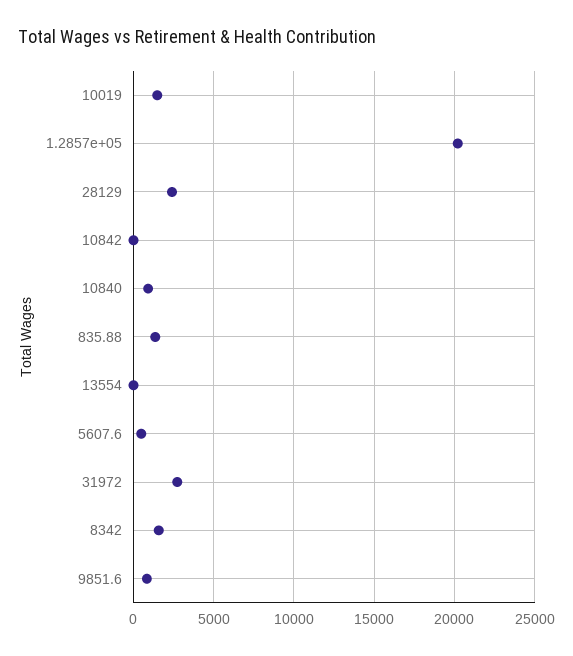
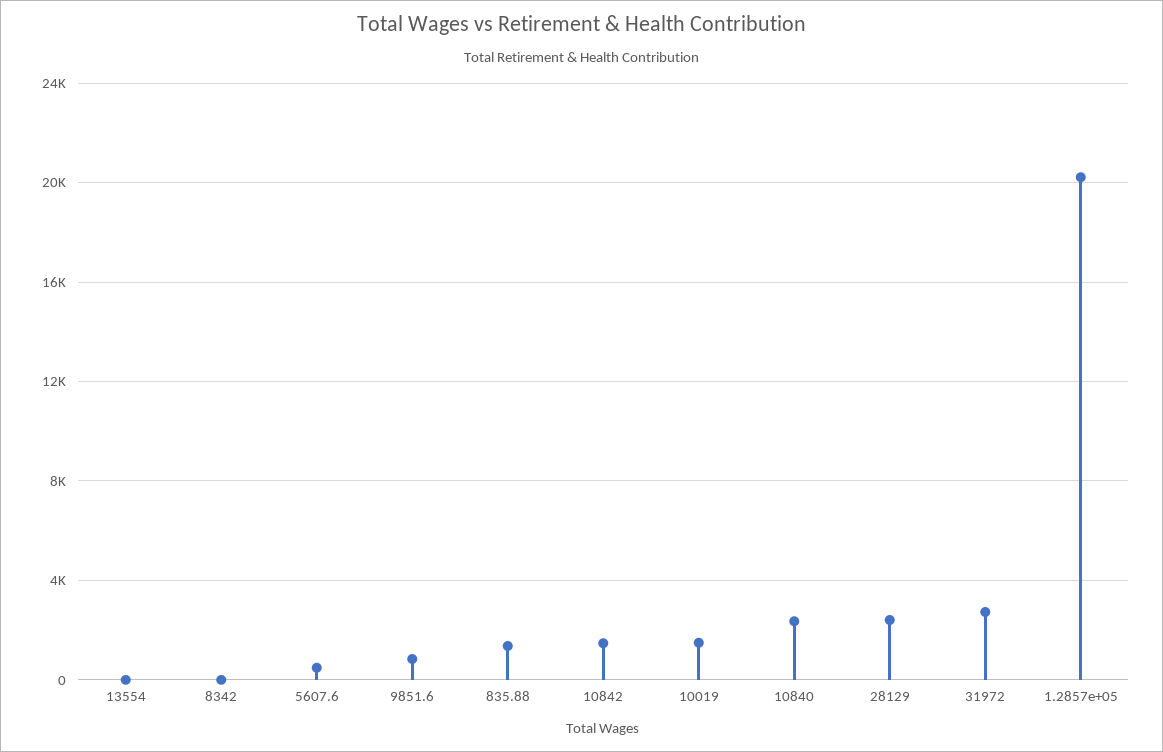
  {
    "10019": 1500,
    "1.2857e+05": 20000,
    "28129": 2500,
-   "10842": 0,
+   "10842": 1500,
-   "10840": 1000,
+   "10840": 2500,
    "835.88": 1500,
    "13554": 0,
    "5607.6": 500,
    "31972": 2500,
-   "8342": 1500,
+   "8342": 0,
    "9851.6": 1000
  }

